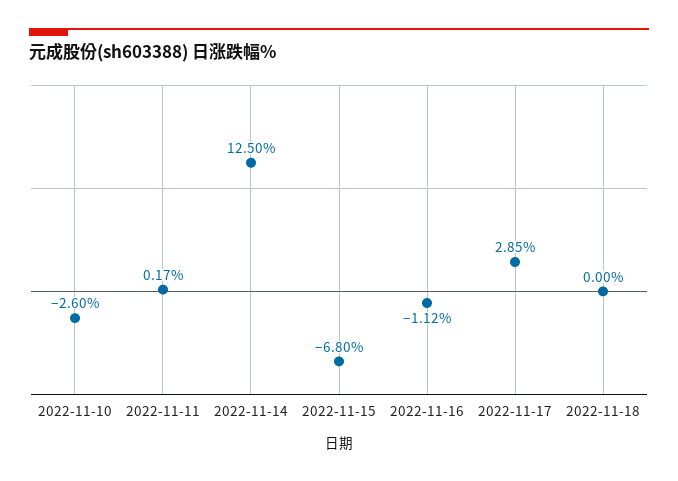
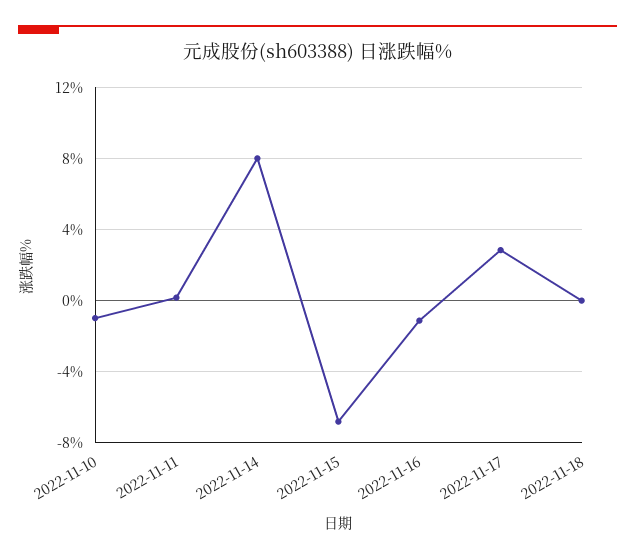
  {
-   "2022-11-10": -2.6,
+   "2022-11-10": -1,
    "2022-11-11": 0.17,
-   "2022-11-14": 12.5,
+   "2022-11-14": 8,
    "2022-11-15": -6.8,
    "2022-11-16": -1.12,
    "2022-11-17": 2.85,
    "2022-11-18": 0
  }

